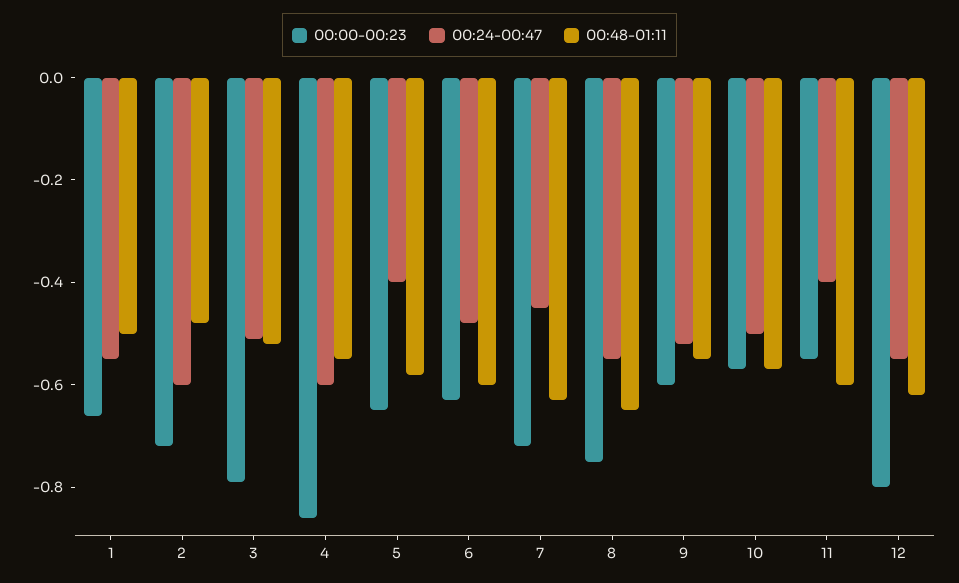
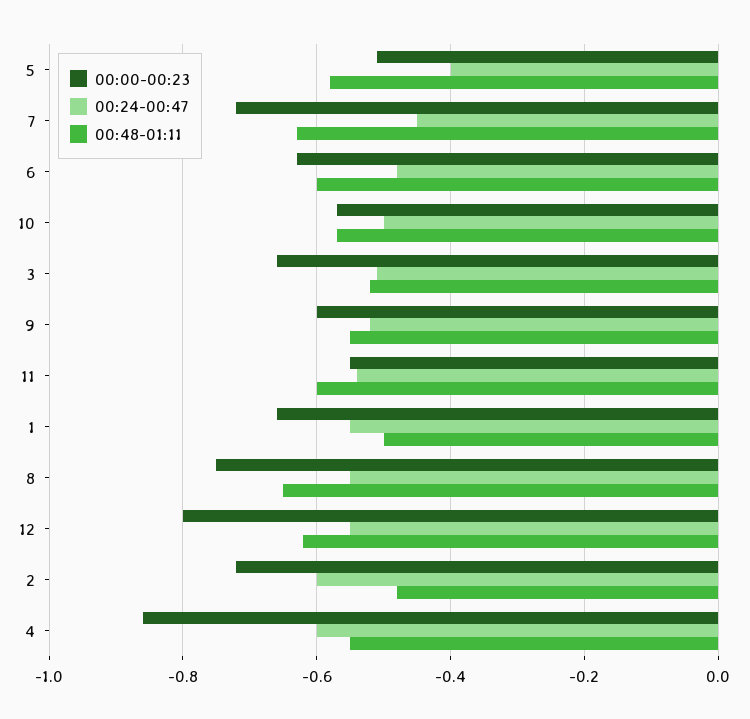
  {
    "00:00-00:23": {
      "1": -0.65,
      "2": -0.7,
-     "3": -0.8,
+     "3": -0.65,
      "4": -0.85,
-     "5": -0.65,
+     "5": -0.5,
      "6": -0.65,
      "7": -0.7,
      "8": -0.75,
      "9": -0.6,
      "10": -0.55,
      "11": -0.55,
      "12": -0.8
    },
    "00:24-00:47": {
      "1": -0.55,
      "2": -0.6,
      "3": -0.5,
      "4": -0.6,
      "5": -0.4,
      "6": -0.5,
      "7": -0.45,
      "8": -0.55,
      "9": -0.5,
      "10": -0.5,
-     "11": -0.4,
+     "11": -0.55,
      "12": -0.55
    },
    "00:48-01:11": {
      "1": -0.5,
      "2": -0.5,
      "3": -0.5,
      "4": -0.55,
      "5": -0.6,
      "6": -0.6,
      "7": -0.65,
      "8": -0.65,
      "9": -0.55,
      "10": -0.55,
      "11": -0.6,
      "12": -0.6
    }
  }

